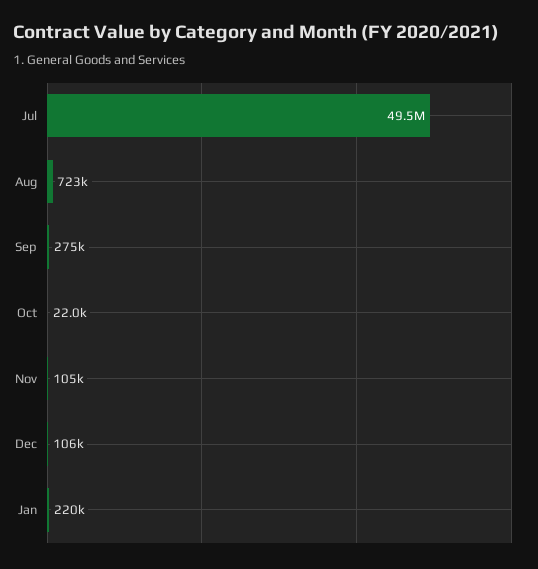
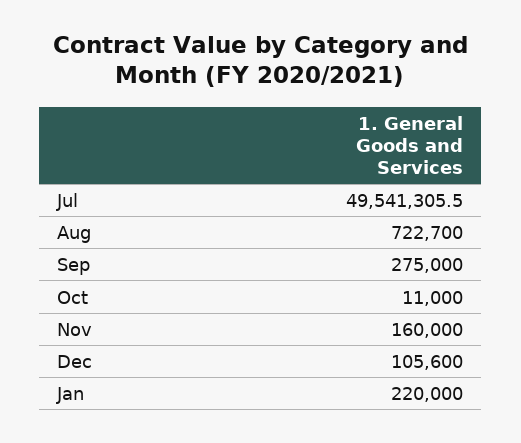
  {
    "Jul": 49541305.5,
    "Aug": 722700,
    "Sep": 275000,
-   "Oct": 22000,
+   "Oct": 11000,
-   "Nov": 105000,
+   "Nov": 160000,
    "Dec": 105600,
    "Jan": 220000
  }

